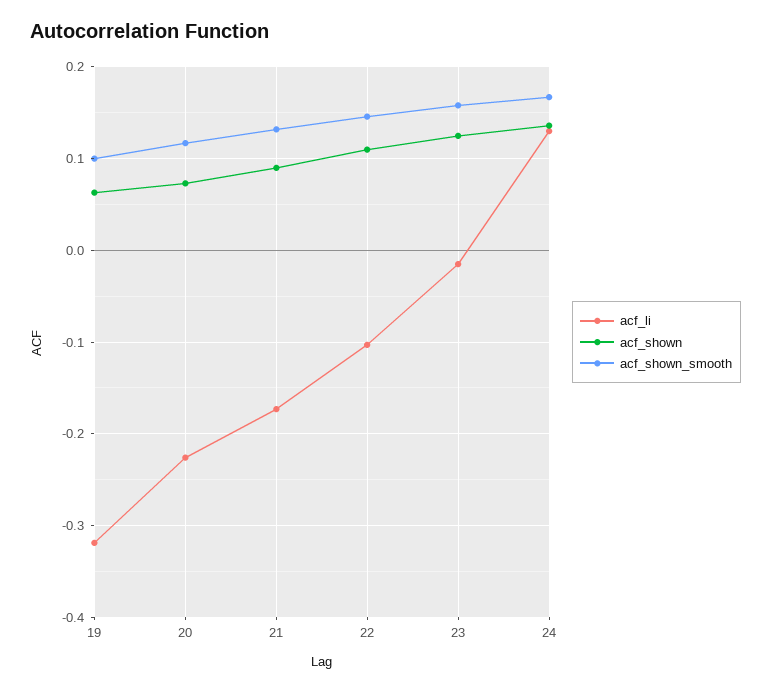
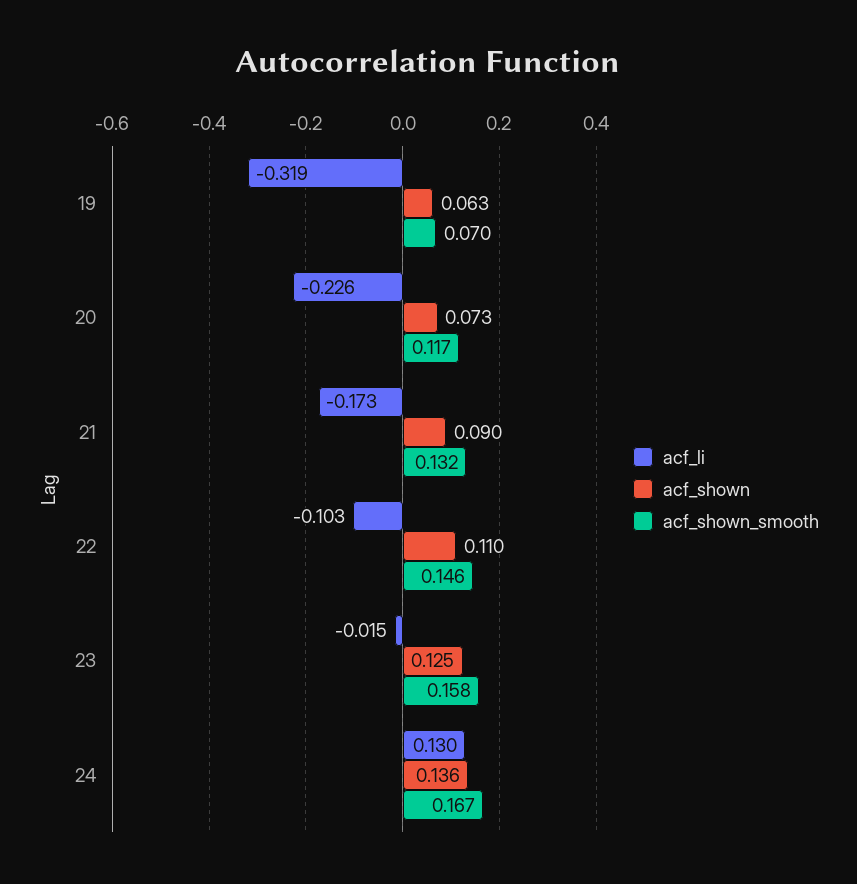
  {
    "acf_li": {
      "19": -0.319,
      "20": -0.226,
      "21": -0.173,
      "22": -0.103,
      "23": -0.015,
      "24": 0.13
    },
    "acf_shown": {
      "19": 0.063,
      "20": 0.073,
      "21": 0.09,
      "22": 0.11,
      "23": 0.125,
      "24": 0.136
    },
    "acf_shown_smooth": {
-     "19": 0.1,
+     "19": 0.07,
      "20": 0.117,
      "21": 0.132,
      "22": 0.146,
      "23": 0.158,
      "24": 0.167
    }
  }

